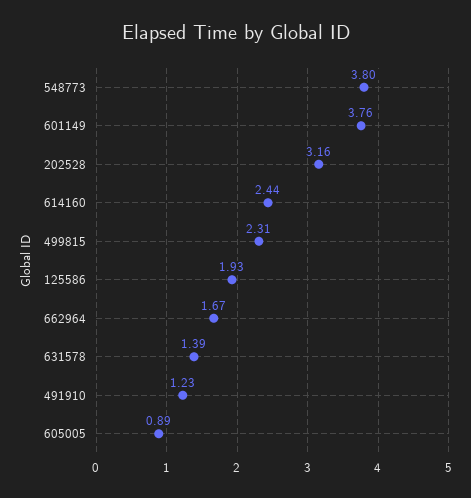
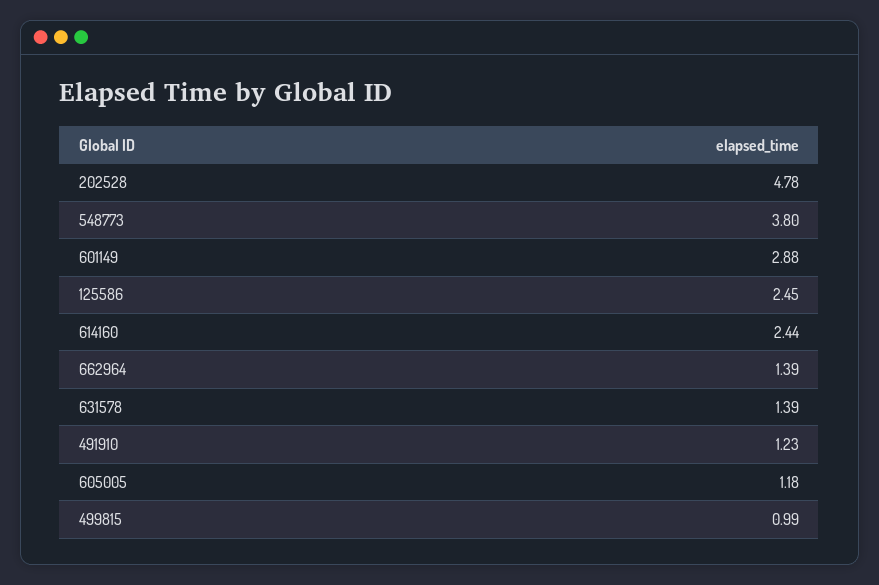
  {
    "548773": 3.8,
-   "601149": 3.76,
+   "601149": 2.88,
-   "202528": 3.16,
+   "202528": 4.78,
    "614160": 2.44,
-   "499815": 2.31,
+   "499815": 0.99,
-   "125586": 1.93,
+   "125586": 2.45,
-   "662964": 1.67,
+   "662964": 1.39,
    "631578": 1.39,
    "491910": 1.23,
-   "605005": 0.89
+   "605005": 1.18
  }

